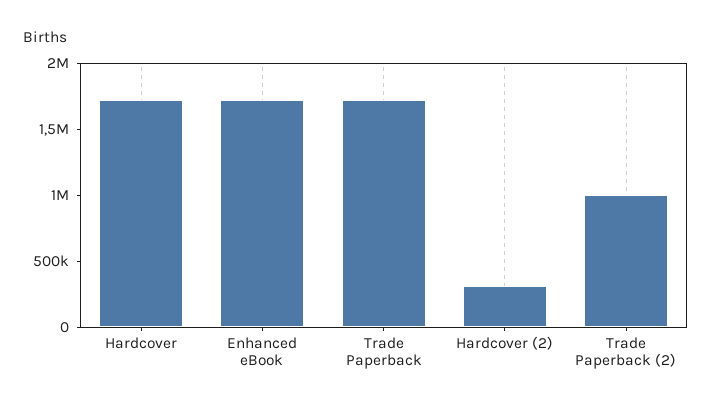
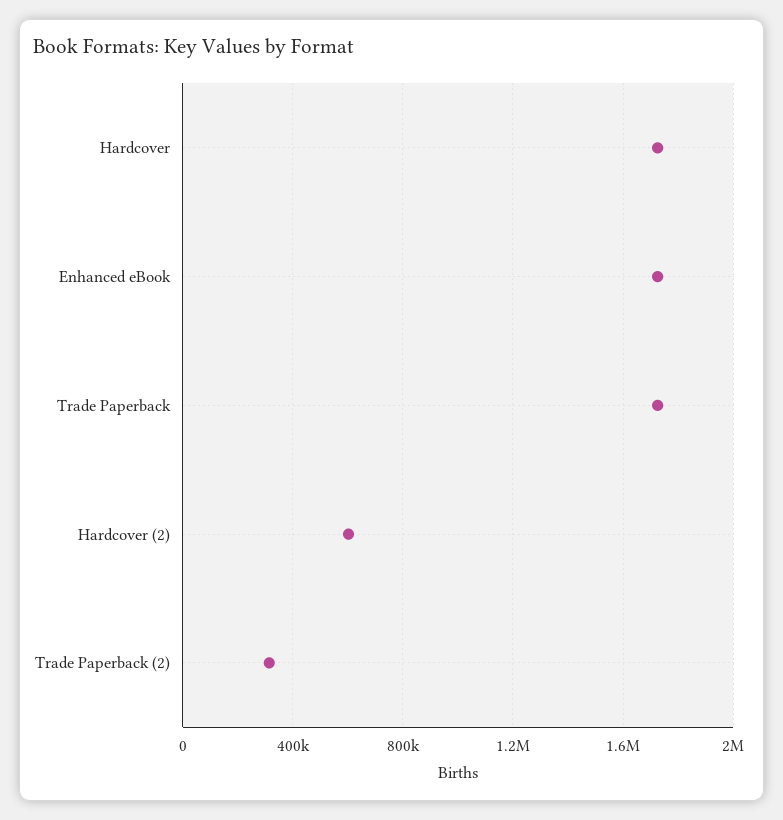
  {
    "Hardcover": 1750000,
    "Enhanced eBook": 1750000,
    "Trade Paperback": 1750000,
-   "Hardcover (2)": 300000,
+   "Hardcover (2)": 600000,
-   "Trade Paperback (2)": 1000000
+   "Trade Paperback (2)": 300000
  }

